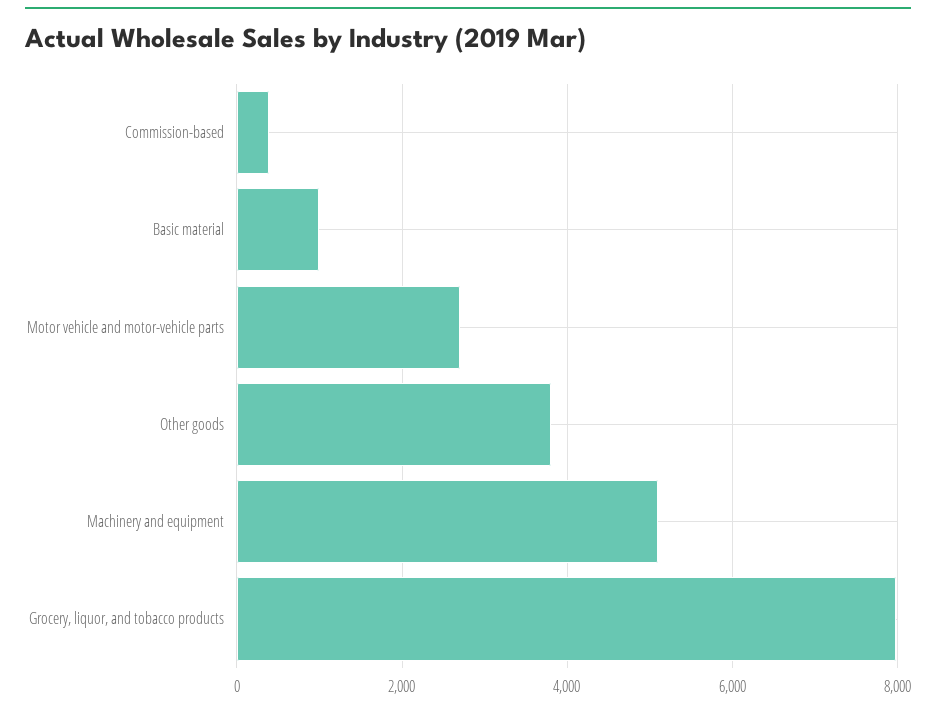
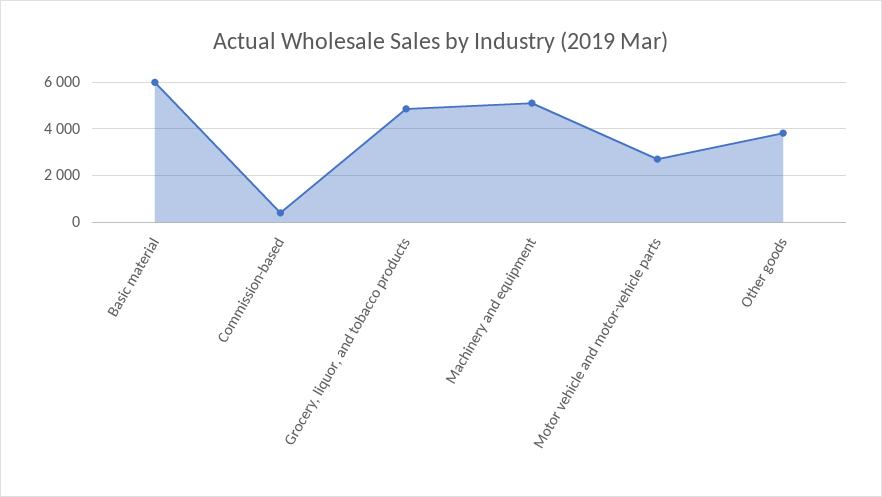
  {
    "Commission-based": 400,
-   "Basic material": 1000,
+   "Basic material": 6000,
    "Motor vehicle and motor-vehicle parts": 2600,
    "Other goods": 3800,
    "Machinery and equipment": 5000,
-   "Grocery, liquor, and tobacco products": 8000
+   "Grocery, liquor, and tobacco products": 5000
  }

